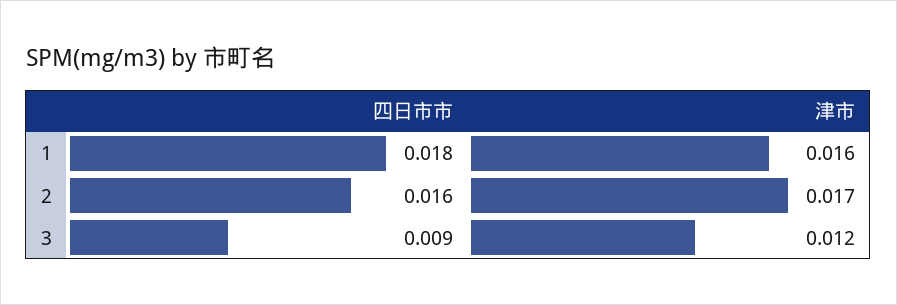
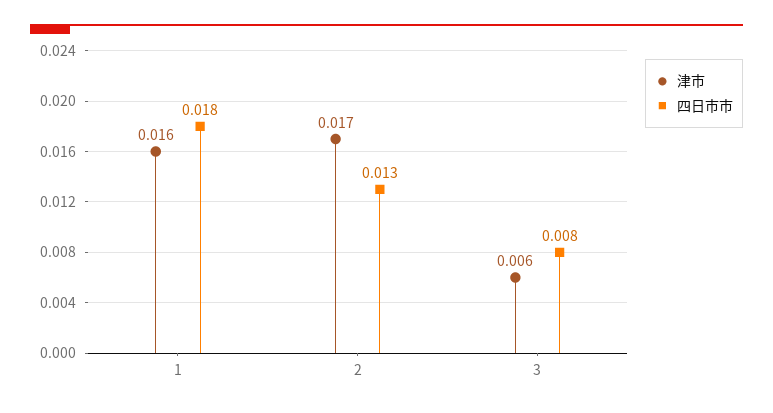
  {
    "四日市市": {
      "1": 0.018,
-     "2": 0.016,
+     "2": 0.013,
-     "3": 0.009
+     "3": 0.008
    },
    "津市": {
      "1": 0.016,
      "2": 0.017,
-     "3": 0.012
+     "3": 0.006
    }
  }

